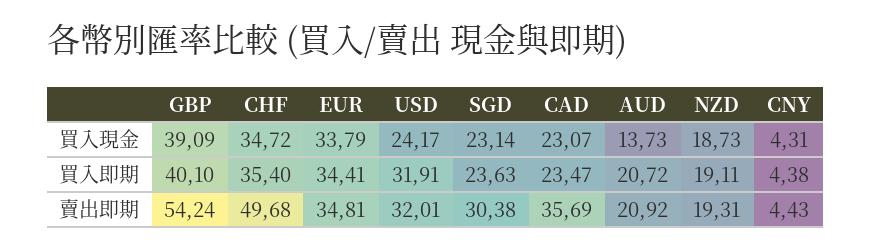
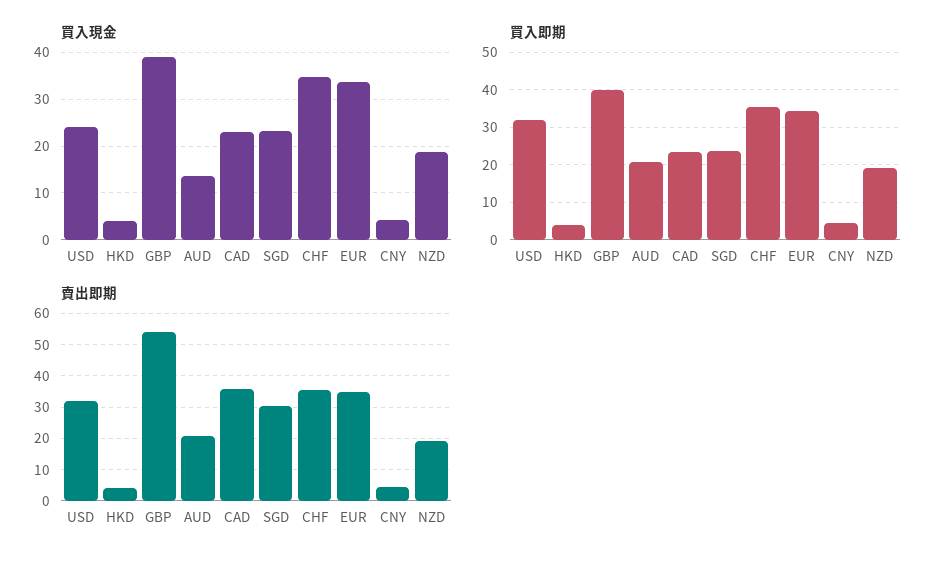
  {
    "買入現金": {
      "GBP": 39.09,
      "CHF": 34.72,
      "EUR": 33.79,
      "USD": 24.17,
      "SGD": 23.14,
      "CAD": 23.07,
      "AUD": 13.73,
      "NZD": 18.73,
-     "CNY": 4.31
+     "CNY": 4.31,
+     "HKD": 4
    },
    "買入即期": {
      "GBP": 40.1,
      "CHF": 35.4,
      "EUR": 34.41,
      "USD": 31.91,
      "SGD": 23.63,
      "CAD": 23.47,
      "AUD": 20.72,
      "NZD": 19.11,
-     "CNY": 4.38
+     "CNY": 4.38,
+     "HKD": 4
    },
    "賣出即期": {
      "GBP": 54.24,
-     "CHF": 49.68,
+     "CHF": 36,
      "EUR": 34.81,
      "USD": 32.01,
      "SGD": 30.38,
      "CAD": 35.69,
      "AUD": 20.92,
      "NZD": 19.31,
-     "CNY": 4.43
+     "CNY": 4.43,
+     "HKD": 4
    }
  }

